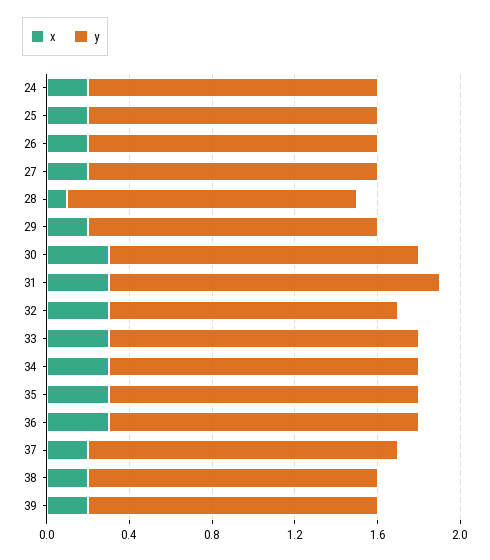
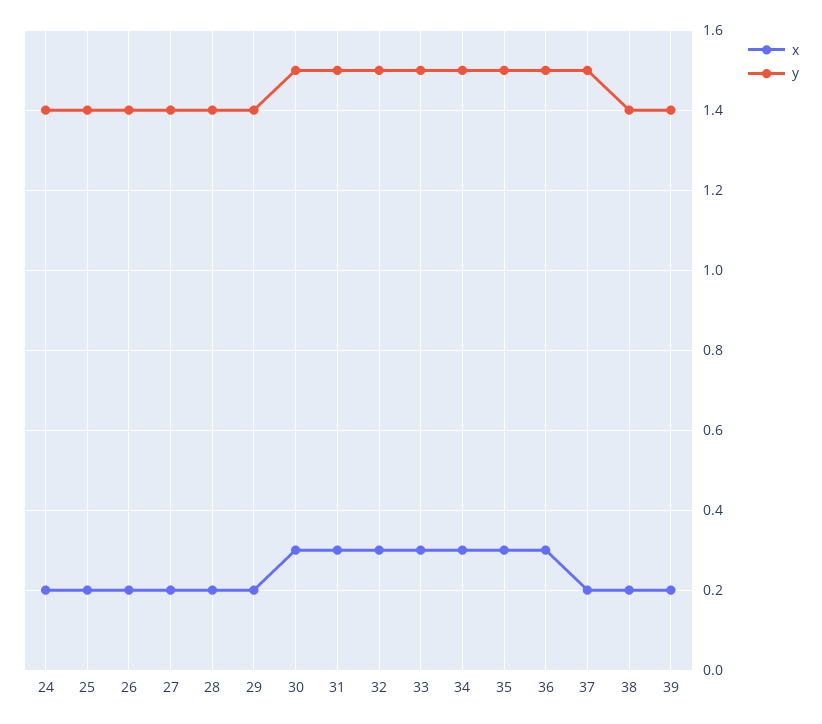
  {
    "x": {
      "24": 0.2,
      "25": 0.2,
      "26": 0.2,
      "27": 0.2,
-     "28": 0.1,
+     "28": 0.2,
      "29": 0.2,
      "30": 0.3,
      "31": 0.3,
      "32": 0.3,
      "33": 0.3,
      "34": 0.3,
      "35": 0.3,
      "36": 0.3,
      "37": 0.2,
      "38": 0.2,
      "39": 0.2
    },
    "y": {
      "24": 1.4,
      "25": 1.4,
      "26": 1.4,
      "27": 1.4,
      "28": 1.4,
      "29": 1.4,
      "30": 1.5,
-     "31": 1.6,
+     "31": 1.5,
-     "32": 1.4,
+     "32": 1.5,
      "33": 1.5,
      "34": 1.5,
      "35": 1.5,
      "36": 1.5,
      "37": 1.5,
      "38": 1.4,
      "39": 1.4
    }
  }

